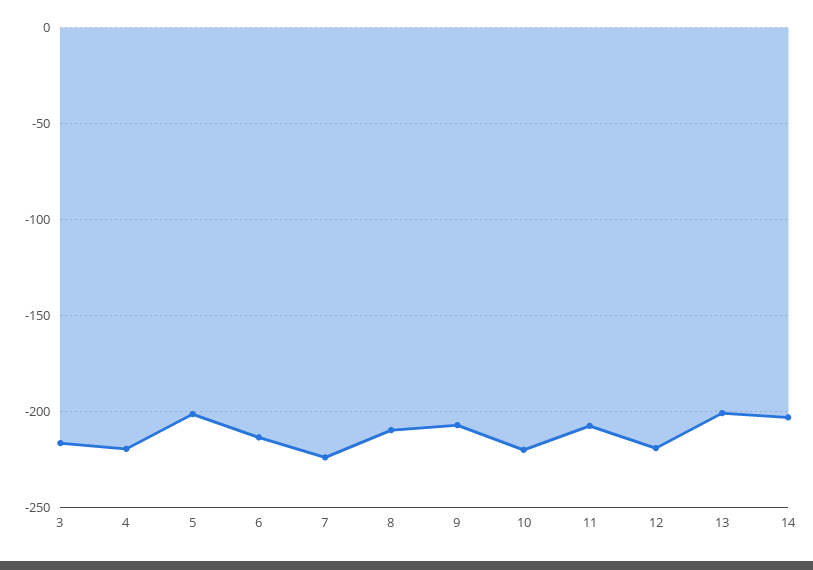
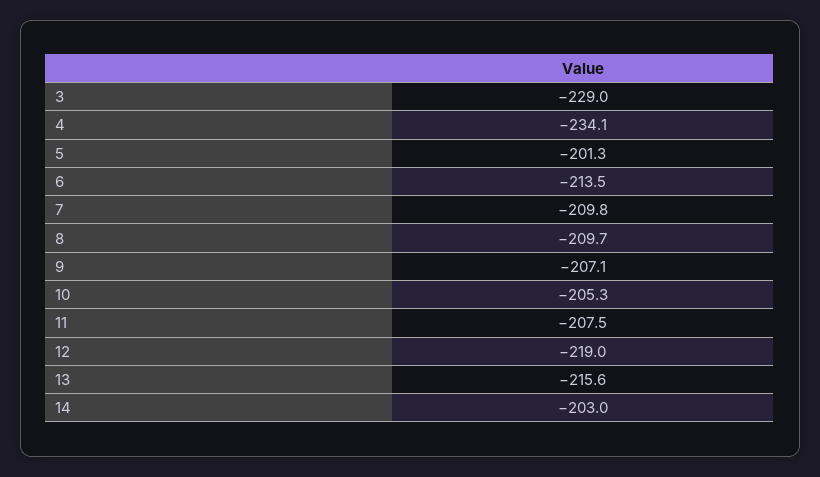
  {
-   "3": -215,
+   "3": -229,
-   "4": -220,
+   "4": -234.1,
    "5": -201.3,
    "6": -213.5,
-   "7": -225,
+   "7": -209.8,
    "8": -209.7,
    "9": -207.1,
-   "10": -220,
+   "10": -205.3,
    "11": -207.5,
    "12": -219,
-   "13": -200,
+   "13": -215.6,
    "14": -203
  }

